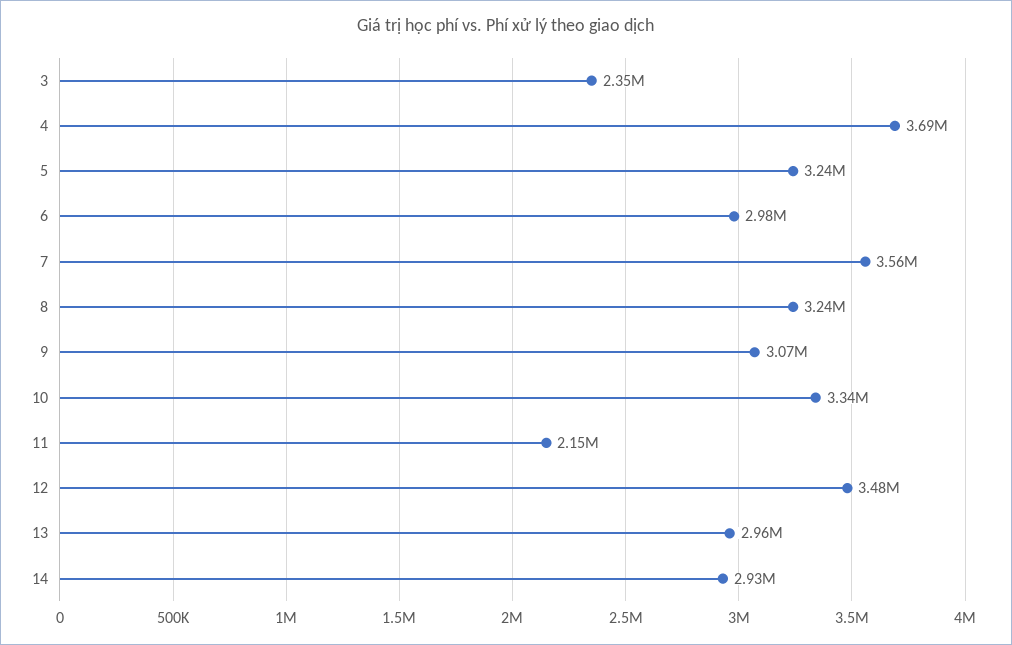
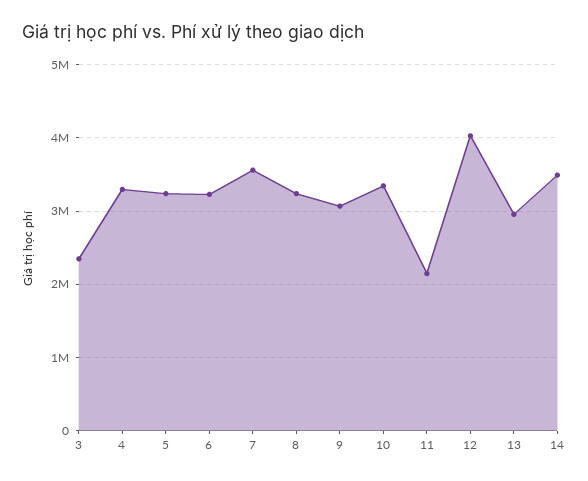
  {
    "3": 2350000,
-   "4": 3690000,
+   "4": 3300000,
    "5": 3240000,
-   "6": 2980000,
+   "6": 3200000,
    "7": 3560000,
    "8": 3240000,
    "9": 3070000,
    "10": 3340000,
    "11": 2150000,
-   "12": 3480000,
+   "12": 4000000,
    "13": 2960000,
-   "14": 2930000
+   "14": 3500000
  }

